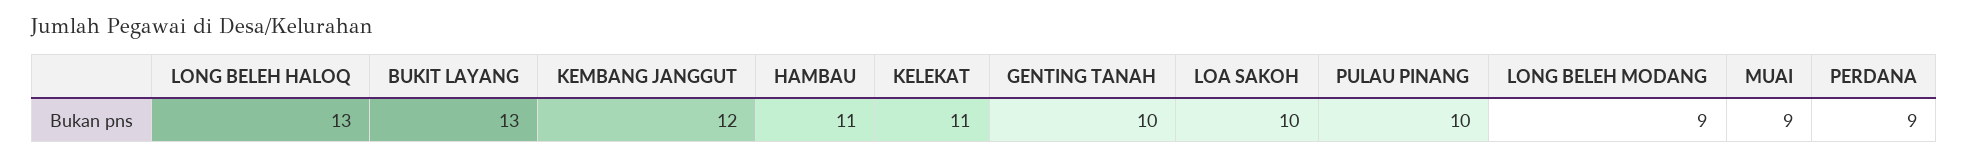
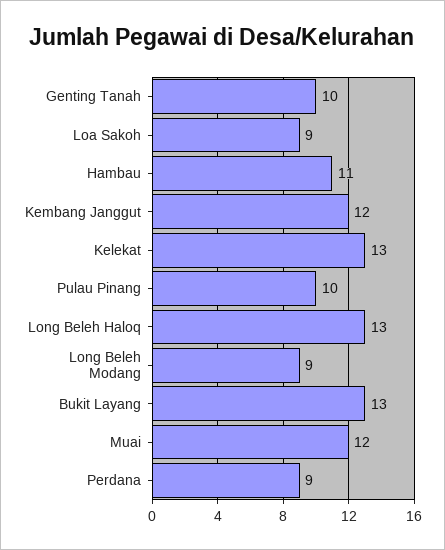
  {
    "LONG BELEH HALOQ": 13,
    "BUKIT LAYANG": 13,
    "KEMBANG JANGGUT": 12,
    "HAMBAU": 11,
-   "KELEKAT": 11,
+   "KELEKAT": 13,
    "GENTING TANAH": 10,
-   "LOA SAKOH": 10,
+   "LOA SAKOH": 9,
    "PULAU PINANG": 10,
    "LONG BELEH MODANG": 9,
-   "MUAI": 9,
+   "MUAI": 12,
    "PERDANA": 9
  }

